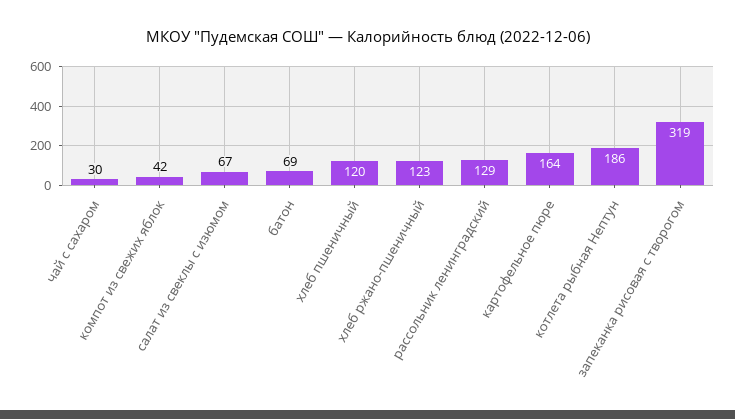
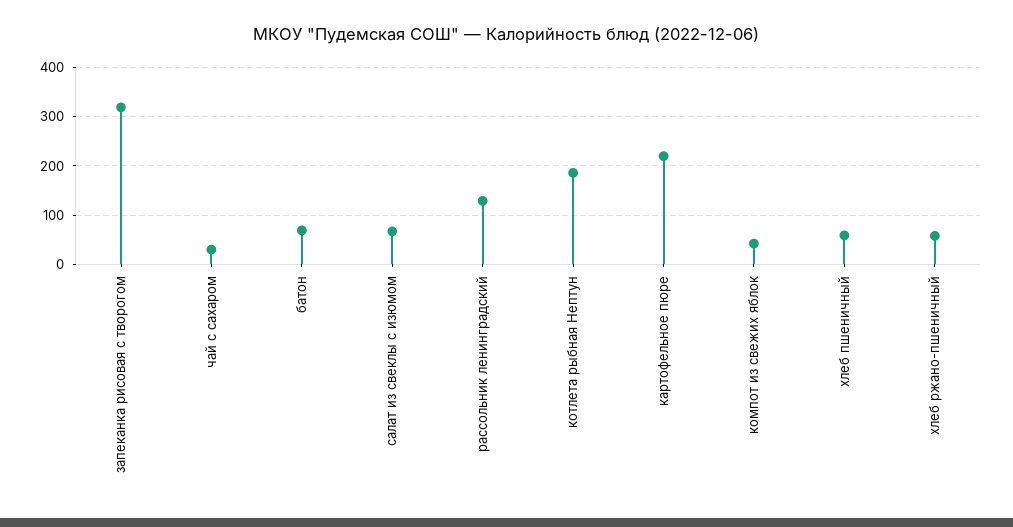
  {
    "чай с сахаром": 30,
    "компот из свежих яблок": 42,
    "салат из свеклы с изюмом": 67,
    "батон": 69,
-   "хлеб пшеничный": 120,
+   "хлеб пшеничный": 60,
-   "хлеб ржано-пшеничный": 123,
+   "хлеб ржано-пшеничный": 60,
    "рассольник ленинградский": 129,
-   "картофельное пюре": 164,
+   "картофельное пюре": 220,
    "котлета рыбная Нептун": 186,
    "запеканка рисовая с творогом": 319
  }

